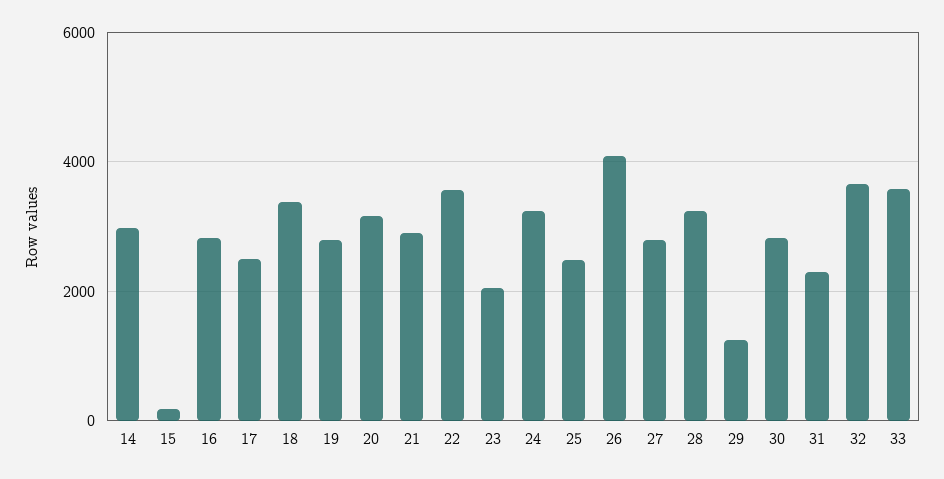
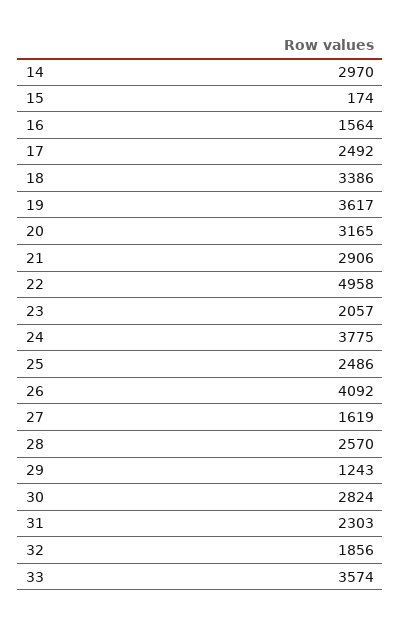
  {
    "14": 2970,
    "15": 174,
-   "16": 2800,
+   "16": 1564,
    "17": 2492,
    "18": 3386,
-   "19": 2800,
+   "19": 3617,
    "20": 3165,
    "21": 2906,
-   "22": 3600,
+   "22": 4958,
    "23": 2057,
-   "24": 3200,
+   "24": 3775,
    "25": 2486,
    "26": 4092,
-   "27": 2800,
+   "27": 1619,
-   "28": 3200,
+   "28": 2570,
    "29": 1243,
    "30": 2824,
    "31": 2303,
-   "32": 3600,
+   "32": 1856,
    "33": 3574
  }

